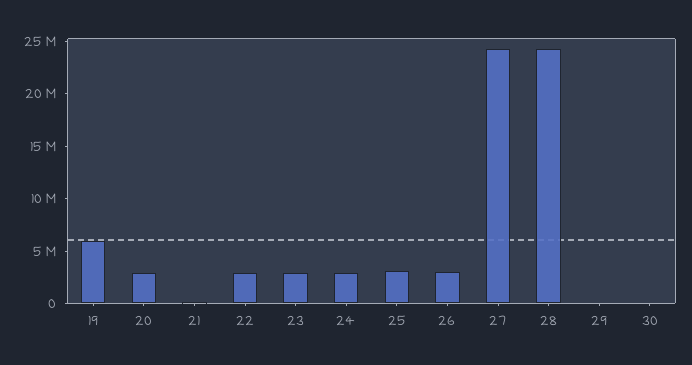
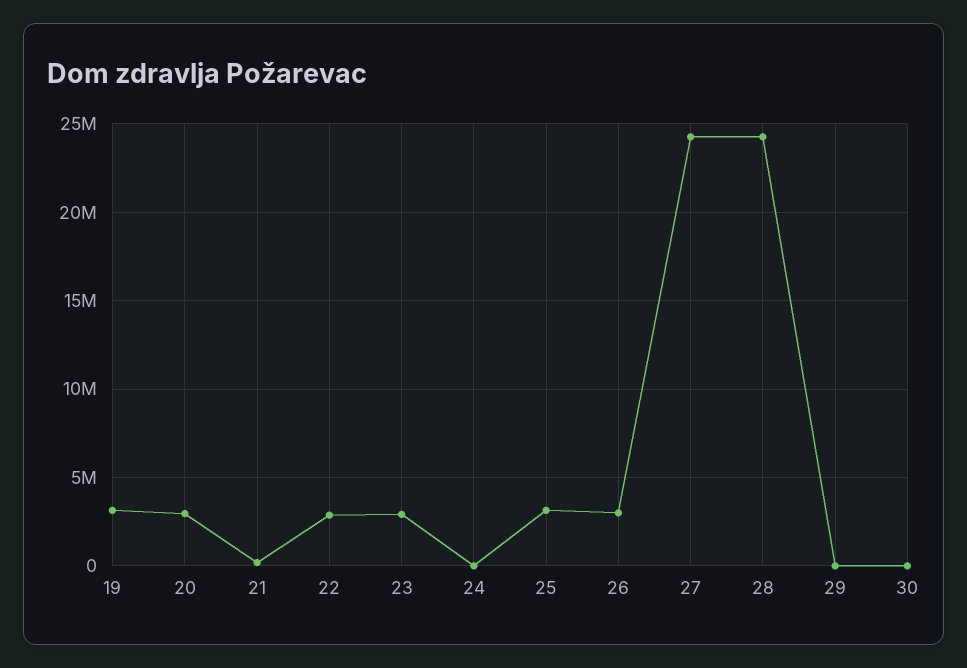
  {
-   "19": 6000000,
+   "19": 3000000,
    "20": 3000000,
    "21": 0,
    "22": 3000000,
    "23": 3000000,
-   "24": 3000000,
+   "24": 0,
    "25": 3000000,
    "26": 3000000,
    "27": 24500000,
    "28": 24500000,
    "29": 0,
    "30": 0
  }

